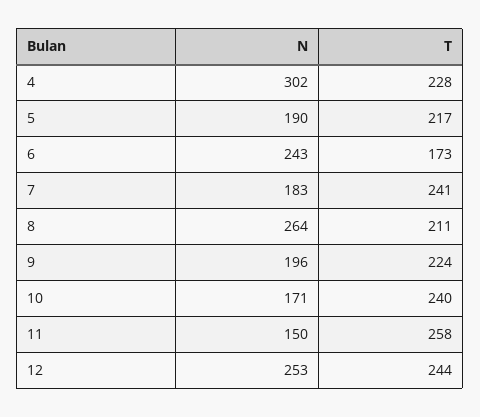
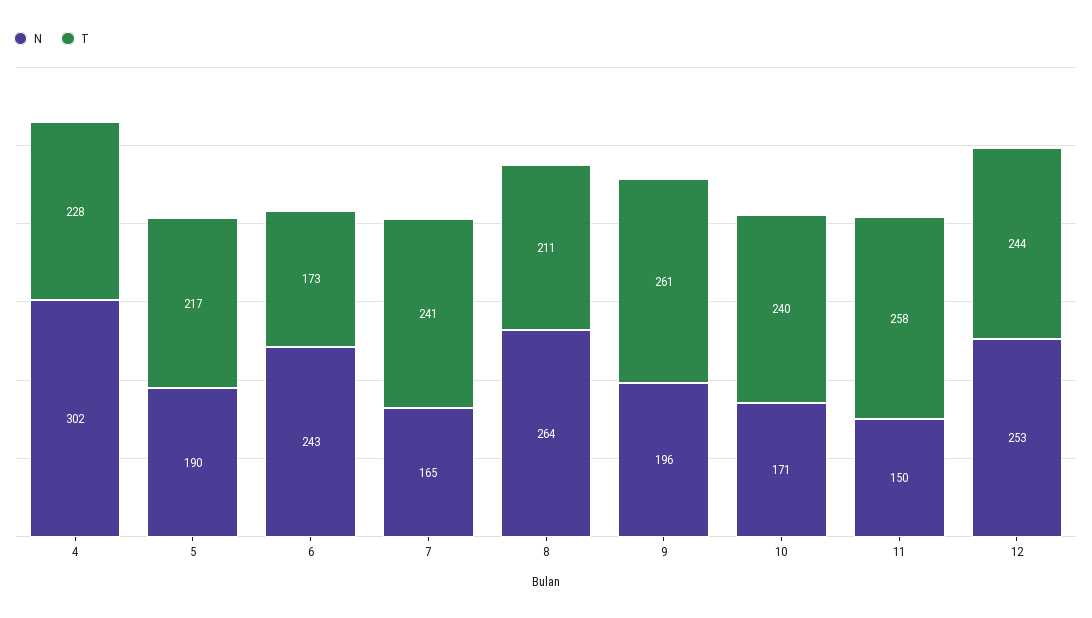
  {
    "N": {
      "4": 302,
      "5": 190,
      "6": 243,
-     "7": 183,
+     "7": 165,
      "8": 264,
      "9": 196,
      "10": 171,
      "11": 150,
      "12": 253
    },
    "T": {
      "4": 228,
      "5": 217,
      "6": 173,
      "7": 241,
      "8": 211,
-     "9": 224,
+     "9": 261,
      "10": 240,
      "11": 258,
      "12": 244
    }
  }

